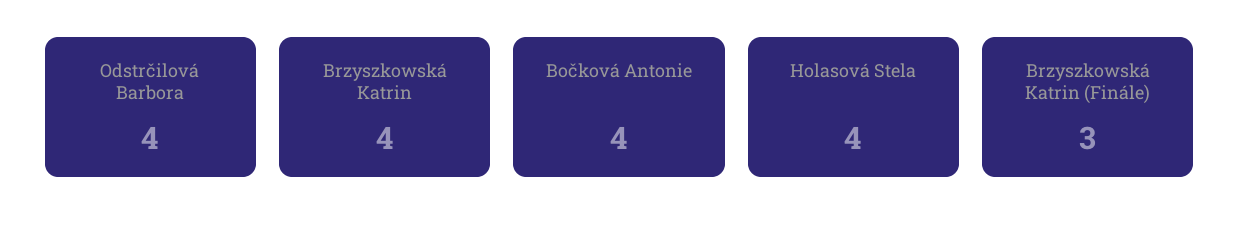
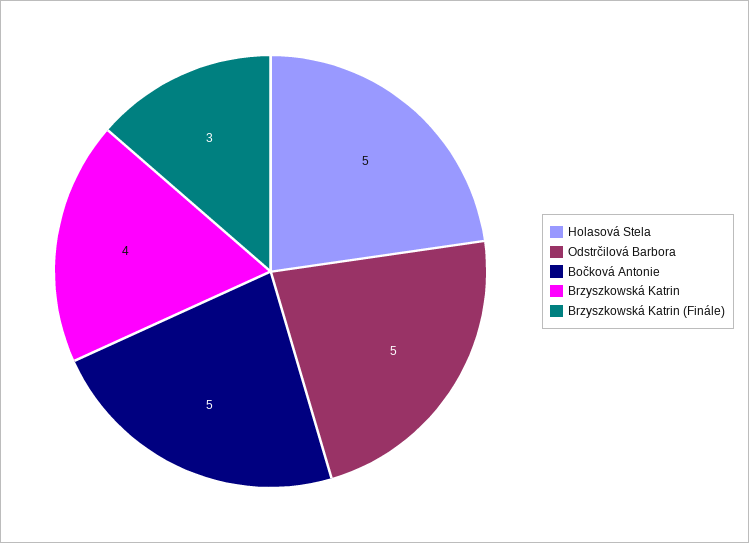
  {
-   "Odstrčilová Barbora": 4,
+   "Odstrčilová Barbora": 5,
    "Brzyszkowská Katrin": 4,
-   "Bočková Antonie": 4,
+   "Bočková Antonie": 5,
-   "Holasová Stela": 4,
+   "Holasová Stela": 5,
    "Brzyszkowská Katrin (Finále)": 3
  }

